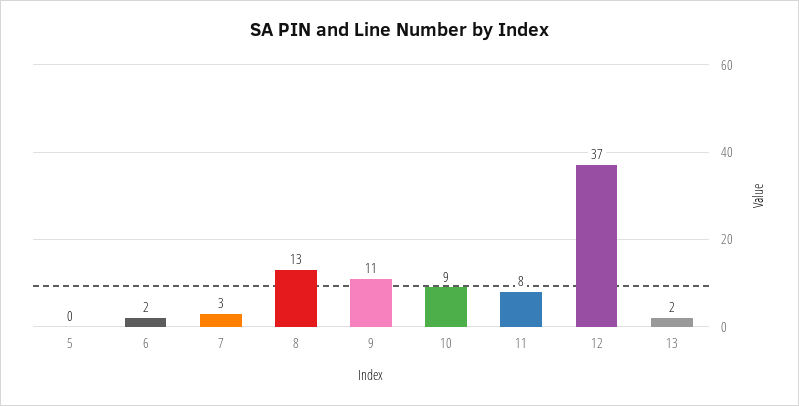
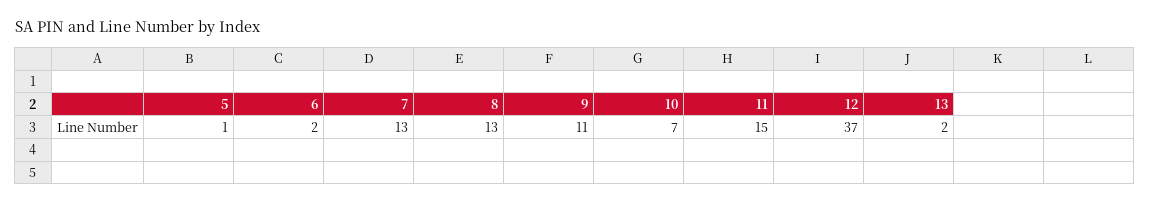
  {
-   "5": 0,
+   "5": 1,
    "6": 2,
-   "7": 3,
+   "7": 13,
    "8": 13,
    "9": 11,
-   "10": 9,
+   "10": 7,
-   "11": 8,
+   "11": 15,
    "12": 37,
    "13": 2
  }

